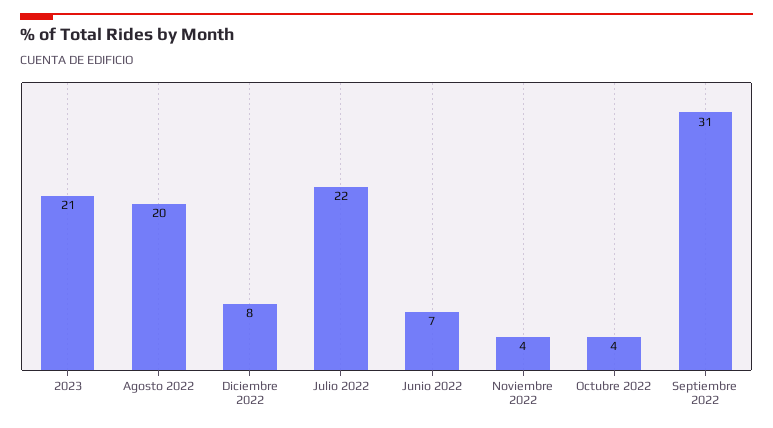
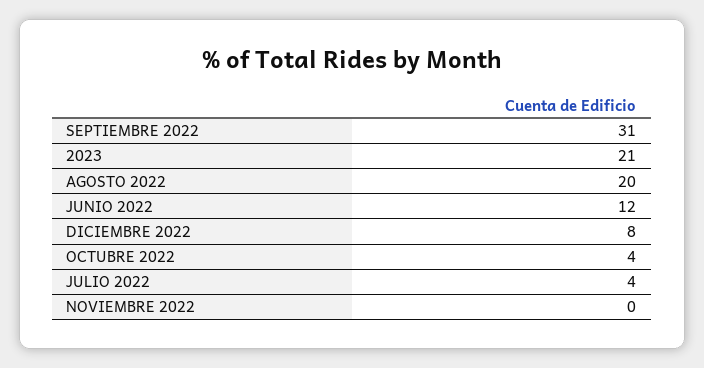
  {
    "2023": 21,
    "Agosto 2022": 20,
    "Diciembre 2022": 8,
-   "Julio 2022": 22,
+   "Julio 2022": 4,
-   "Junio 2022": 7,
+   "Junio 2022": 12,
-   "Noviembre 2022": 4,
+   "Noviembre 2022": 0,
    "Octubre 2022": 4,
    "Septiembre 2022": 31
  }

